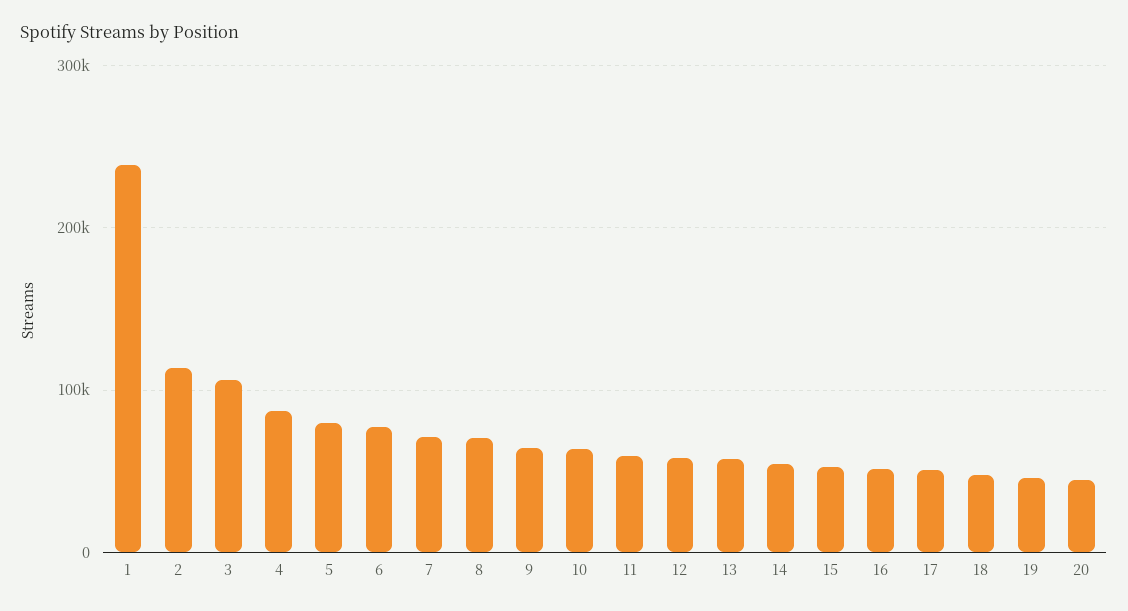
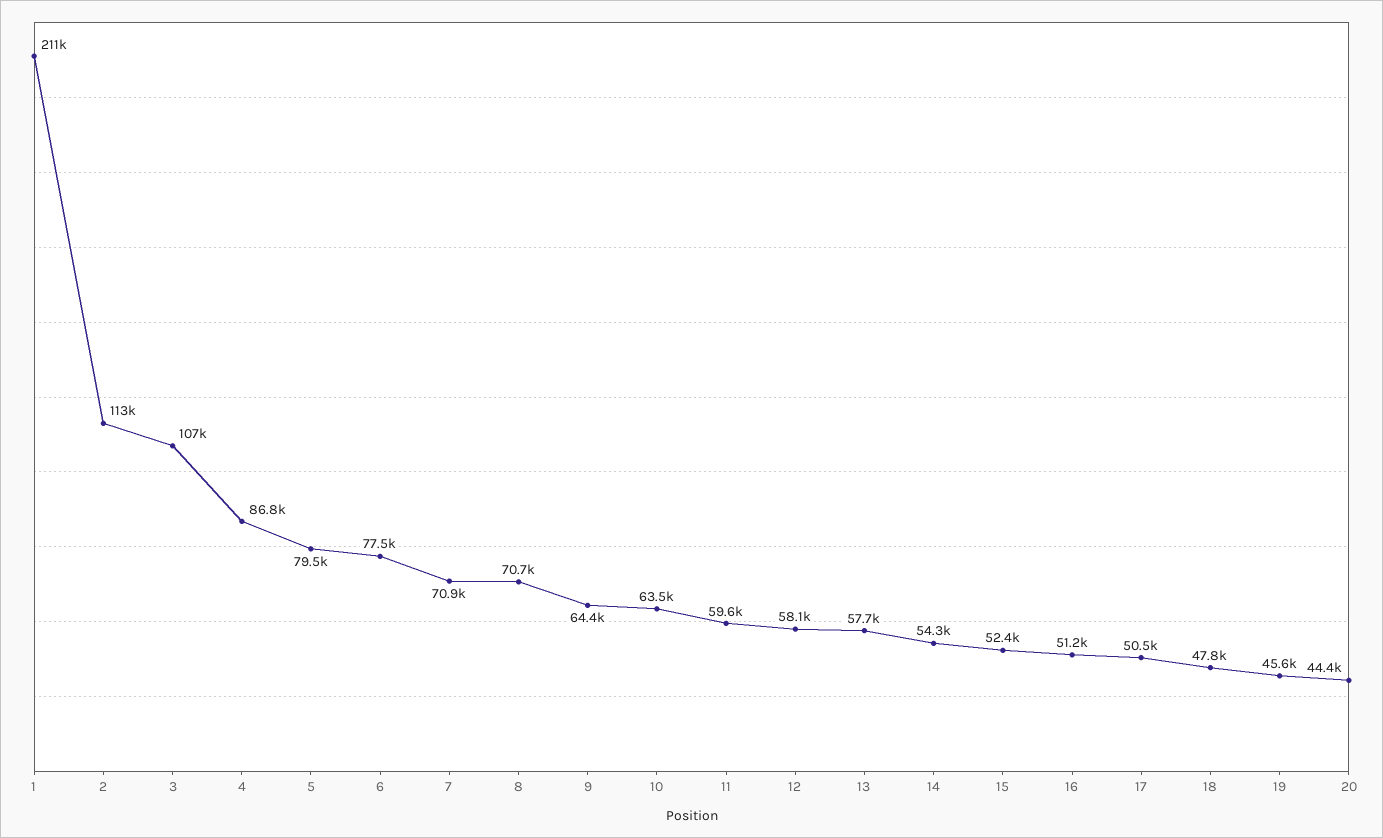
  {
-   "1": 240000,
+   "1": 211000,
    "2": 113000,
    "3": 107000,
    "4": 86800,
    "5": 79500,
    "6": 77500,
    "7": 70900,
    "8": 70700,
    "9": 64400,
    "10": 63500,
    "11": 59600,
    "12": 58100,
    "13": 57700,
    "14": 54300,
    "15": 52400,
    "16": 51200,
    "17": 50500,
    "18": 47800,
    "19": 45600,
    "20": 44400
  }

